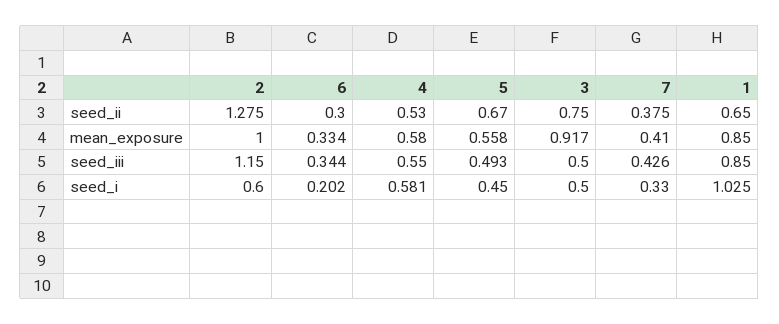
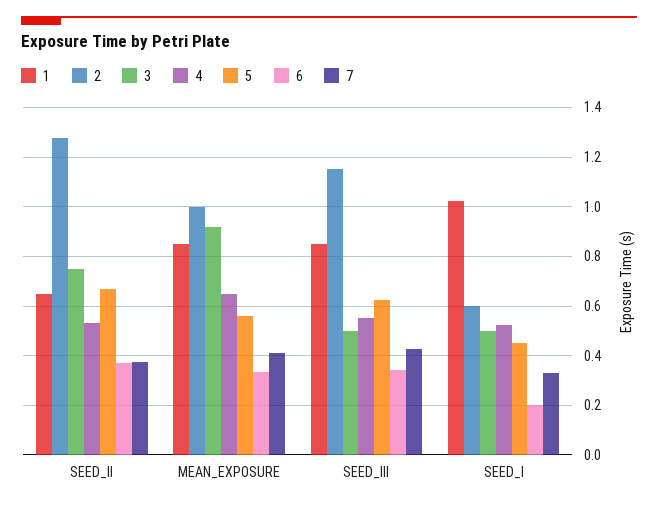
  {
    "2": {
      "seed_ii": 1.275,
      "mean_exposure": 1,
      "seed_iii": 1.15,
      "seed_i": 0.6
    },
    "6": {
-     "seed_ii": 0.3,
+     "seed_ii": 0.375,
      "mean_exposure": 0.334,
      "seed_iii": 0.344,
      "seed_i": 0.202
    },
    "4": {
      "seed_ii": 0.53,
-     "mean_exposure": 0.58,
+     "mean_exposure": 0.65,
      "seed_iii": 0.55,
-     "seed_i": 0.581
+     "seed_i": 0.525
    },
    "5": {
      "seed_ii": 0.67,
      "mean_exposure": 0.558,
-     "seed_iii": 0.493,
+     "seed_iii": 0.625,
      "seed_i": 0.45
    },
    "3": {
      "seed_ii": 0.75,
      "mean_exposure": 0.917,
      "seed_iii": 0.5,
      "seed_i": 0.5
    },
    "7": {
      "seed_ii": 0.375,
      "mean_exposure": 0.41,
      "seed_iii": 0.426,
      "seed_i": 0.33
    },
    "1": {
      "seed_ii": 0.65,
      "mean_exposure": 0.85,
      "seed_iii": 0.85,
      "seed_i": 1.025
    }
  }

